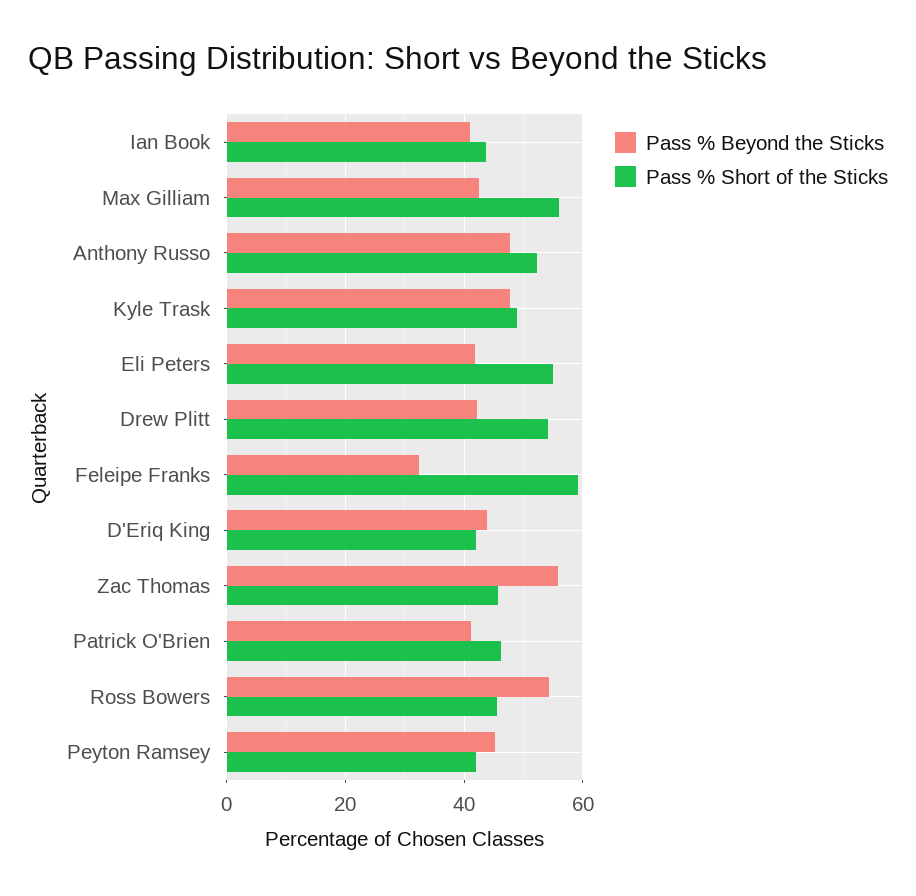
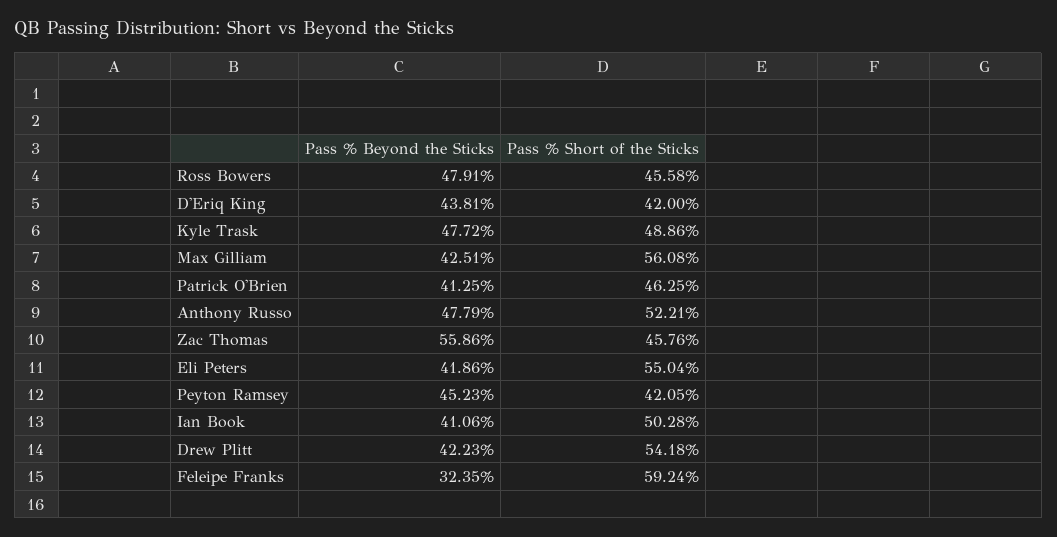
  {
    "Pass % Beyond the Sticks": {
      "Ian Book": 41.06,
      "Max Gilliam": 42.51,
      "Anthony Russo": 47.79,
      "Kyle Trask": 47.72,
      "Eli Peters": 41.86,
      "Drew Plitt": 42.23,
      "Feleipe Franks": 32.35,
      "D'Eriq King": 43.81,
      "Zac Thomas": 55.86,
      "Patrick O'Brien": 41.25,
-     "Ross Bowers": 54,
+     "Ross Bowers": 47.91,
      "Peyton Ramsey": 45.23
    },
    "Pass % Short of the Sticks": {
-     "Ian Book": 44,
+     "Ian Book": 50.28,
      "Max Gilliam": 56.08,
      "Anthony Russo": 52.21,
      "Kyle Trask": 48.86,
      "Eli Peters": 55.04,
      "Drew Plitt": 54.18,
      "Feleipe Franks": 59.24,
      "D'Eriq King": 42,
      "Zac Thomas": 45.76,
      "Patrick O'Brien": 46.25,
      "Ross Bowers": 45.58,
      "Peyton Ramsey": 42.05
    }
  }

